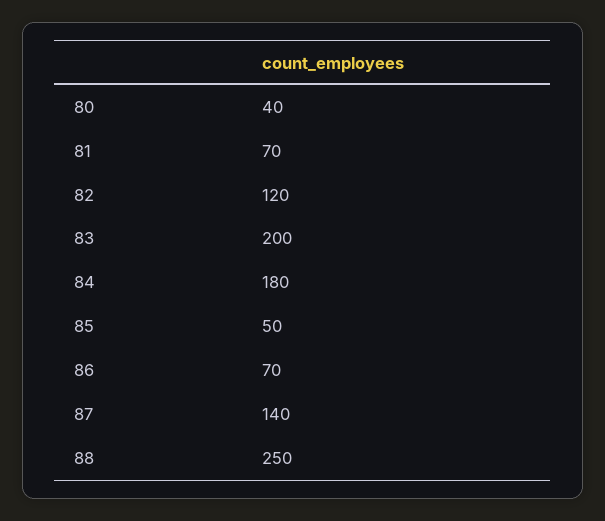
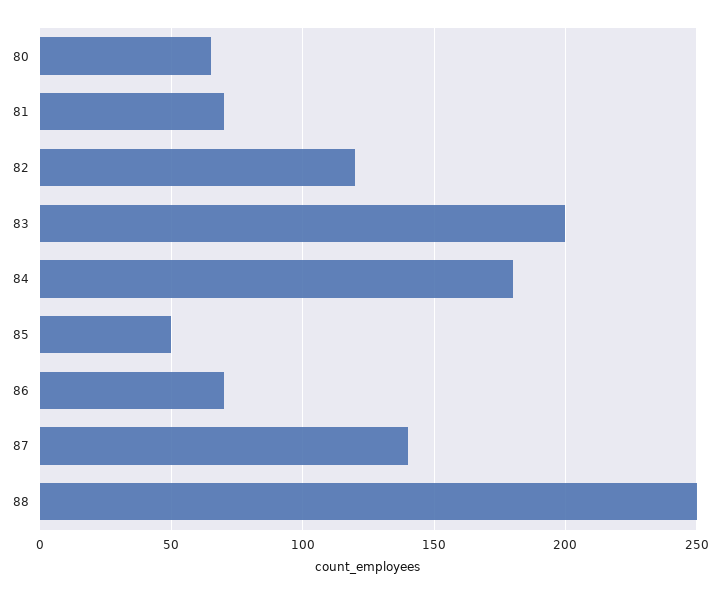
  {
-   "80": 40,
+   "80": 65,
    "81": 70,
    "82": 120,
    "83": 200,
    "84": 180,
    "85": 50,
    "86": 70,
    "87": 140,
    "88": 250
  }

